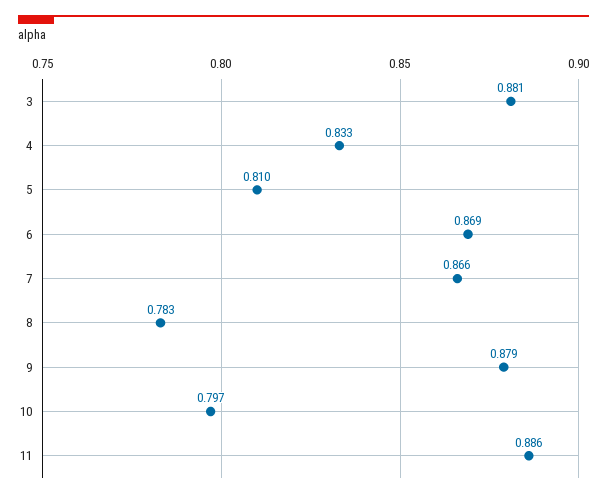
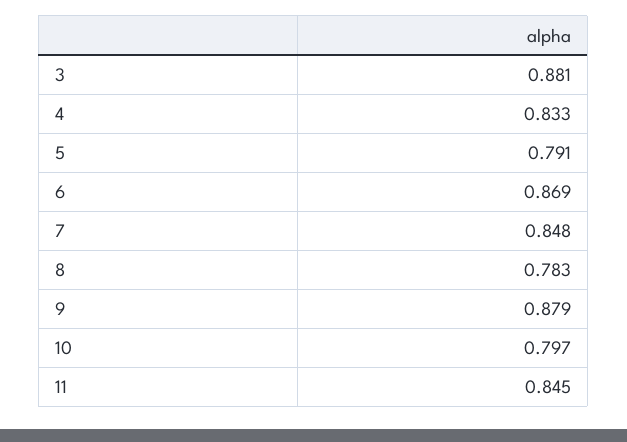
  {
    "3": 0.881,
    "4": 0.833,
-   "5": 0.81,
+   "5": 0.791,
    "6": 0.869,
-   "7": 0.866,
+   "7": 0.848,
    "8": 0.783,
    "9": 0.879,
    "10": 0.797,
-   "11": 0.886
+   "11": 0.845
  }

